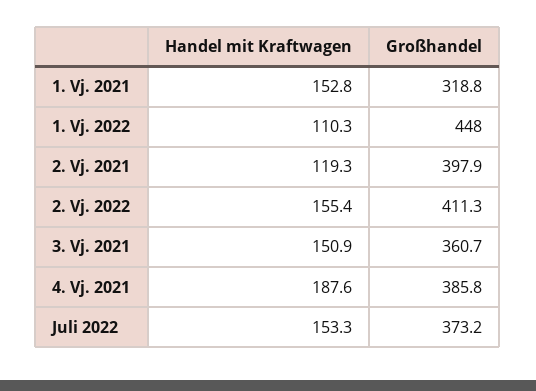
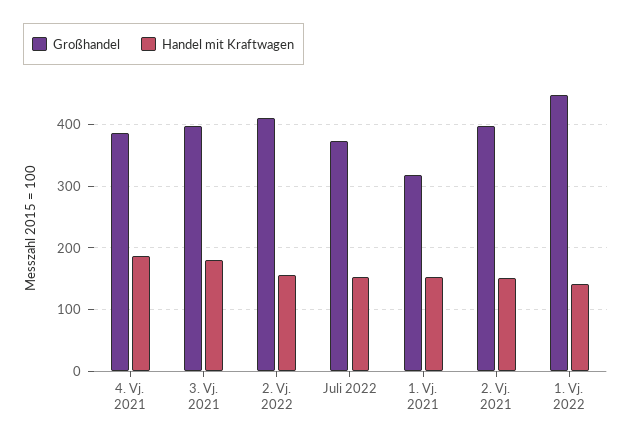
  {
    "Handel mit Kraftwagen": {
      "1. Vj. 2021": 152.8,
-     "1. Vj. 2022": 110.3,
+     "1. Vj. 2022": 140,
-     "2. Vj. 2021": 119.3,
+     "2. Vj. 2021": 150,
      "2. Vj. 2022": 155.4,
-     "3. Vj. 2021": 150.9,
+     "3. Vj. 2021": 180,
      "4. Vj. 2021": 187.6,
      "Juli 2022": 153.3
    },
    "Großhandel": {
      "1. Vj. 2021": 318.8,
      "1. Vj. 2022": 448,
      "2. Vj. 2021": 397.9,
      "2. Vj. 2022": 411.3,
-     "3. Vj. 2021": 360.7,
+     "3. Vj. 2021": 400,
      "4. Vj. 2021": 385.8,
      "Juli 2022": 373.2
    }
  }

